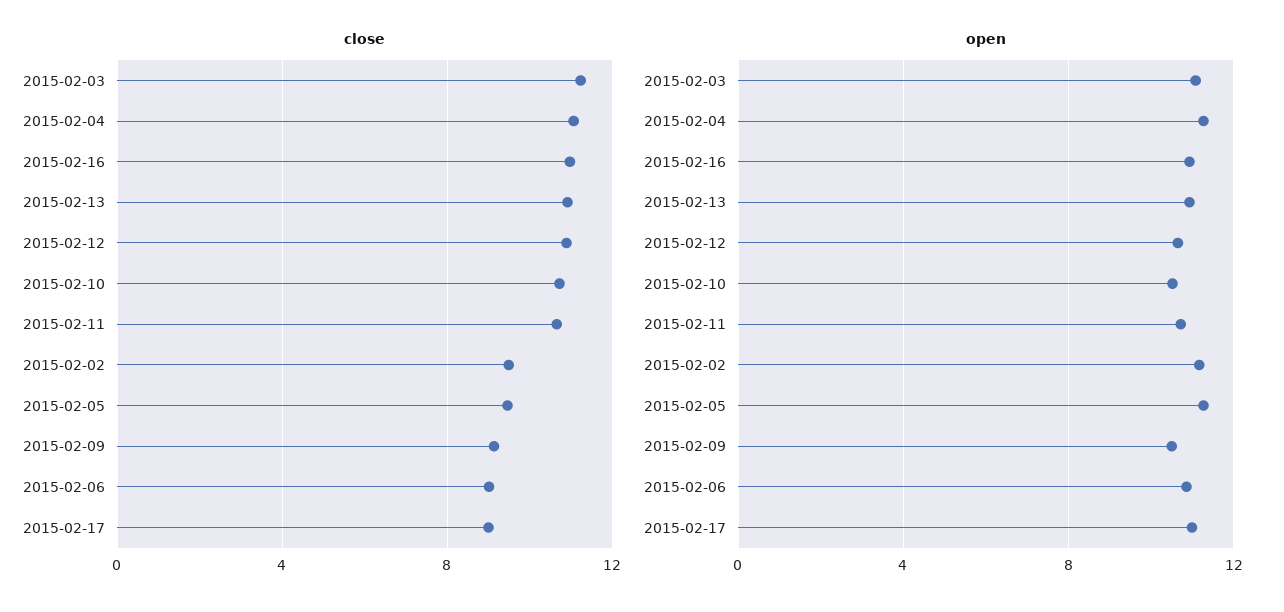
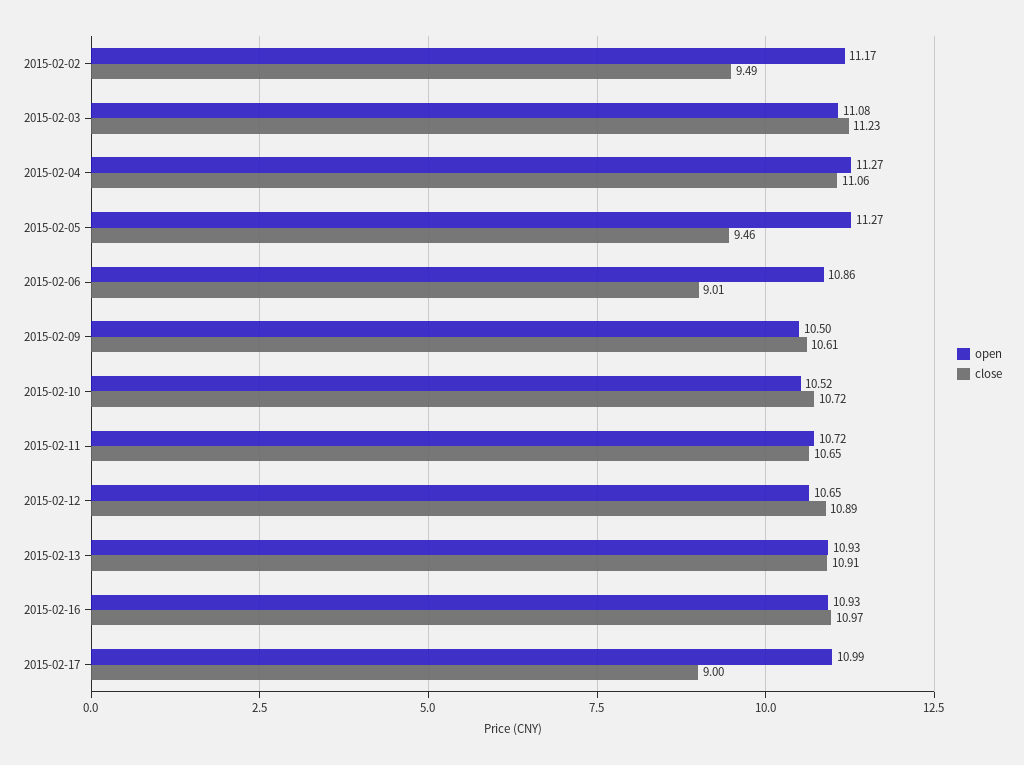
  {
    "close": {
      "2015-02-03": 11.23,
      "2015-02-04": 11.06,
      "2015-02-16": 10.97,
      "2015-02-13": 10.91,
      "2015-02-12": 10.89,
      "2015-02-10": 10.72,
      "2015-02-11": 10.65,
      "2015-02-02": 9.49,
      "2015-02-05": 9.46,
-     "2015-02-09": 9,
+     "2015-02-09": 10.61,
      "2015-02-06": 9.01,
      "2015-02-17": 9
    },
    "open": {
      "2015-02-03": 11.08,
      "2015-02-04": 11.27,
      "2015-02-16": 10.93,
      "2015-02-13": 10.93,
      "2015-02-12": 10.65,
      "2015-02-10": 10.52,
      "2015-02-11": 10.72,
      "2015-02-02": 11.17,
      "2015-02-05": 11.27,
      "2015-02-09": 10.5,
      "2015-02-06": 10.86,
      "2015-02-17": 10.99
    }
  }

